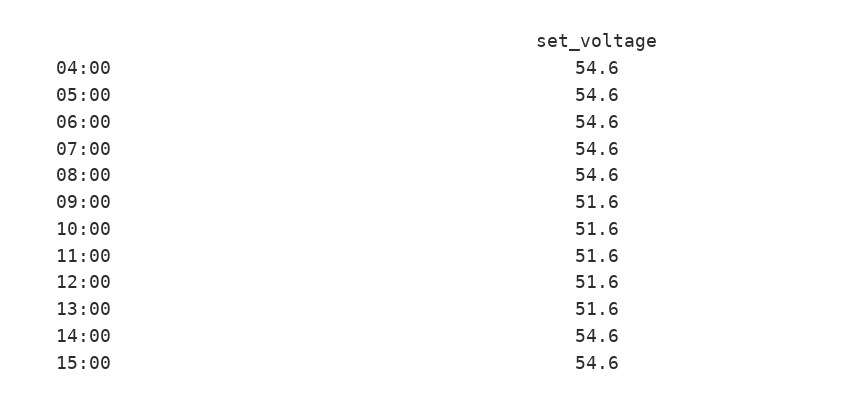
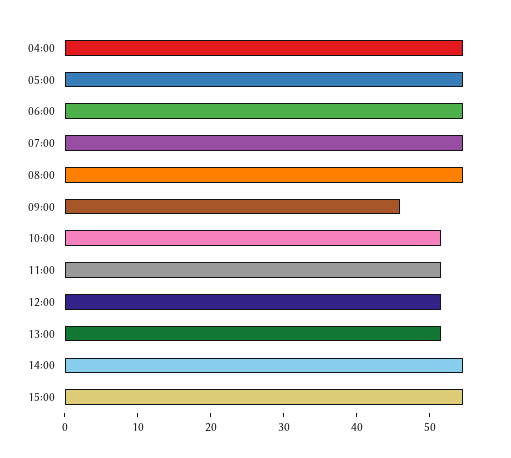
  {
    "04:00": 54.6,
    "05:00": 54.6,
    "06:00": 54.6,
    "07:00": 54.6,
    "08:00": 54.6,
-   "09:00": 51.6,
+   "09:00": 46,
    "10:00": 51.6,
    "11:00": 51.6,
    "12:00": 51.6,
    "13:00": 51.6,
    "14:00": 54.6,
    "15:00": 54.6
  }

